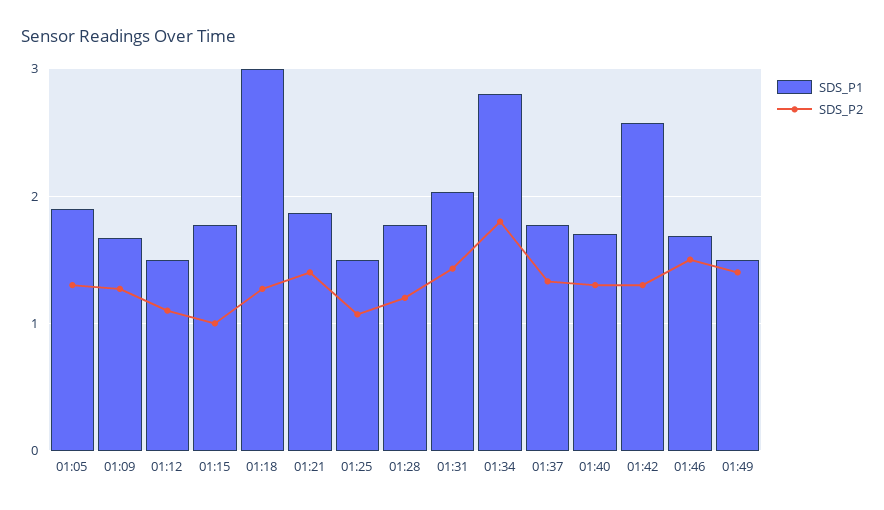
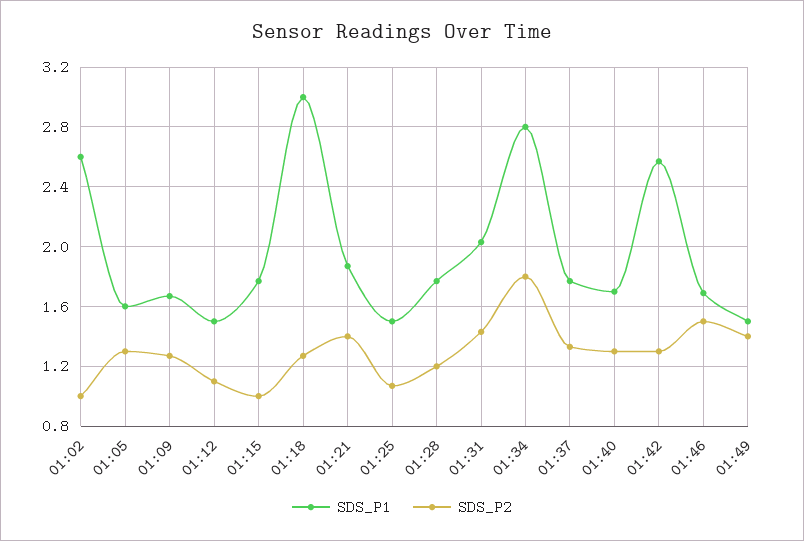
  {
    "SDS_P1": {
-     "01:05": 1.9,
+     "01:05": 1.6,
      "01:09": 1.65,
      "01:12": 1.5,
      "01:15": 1.75,
      "01:18": 3,
      "01:21": 1.85,
      "01:25": 1.5,
      "01:28": 1.75,
      "01:31": 2.05,
      "01:34": 2.8,
      "01:37": 1.75,
      "01:40": 1.7,
      "01:42": 2.55,
      "01:46": 1.7,
-     "01:49": 1.5
+     "01:49": 1.5,
+     "01:02": 2.6
    },
    "SDS_P2": {
      "01:05": 1.3,
      "01:09": 1.25,
      "01:12": 1.1,
      "01:15": 1,
      "01:18": 1.25,
      "01:21": 1.4,
      "01:25": 1.05,
      "01:28": 1.2,
      "01:31": 1.45,
      "01:34": 1.8,
      "01:37": 1.35,
      "01:40": 1.3,
      "01:42": 1.3,
      "01:46": 1.5,
-     "01:49": 1.4
+     "01:49": 1.4,
+     "01:02": 1
    }
  }

